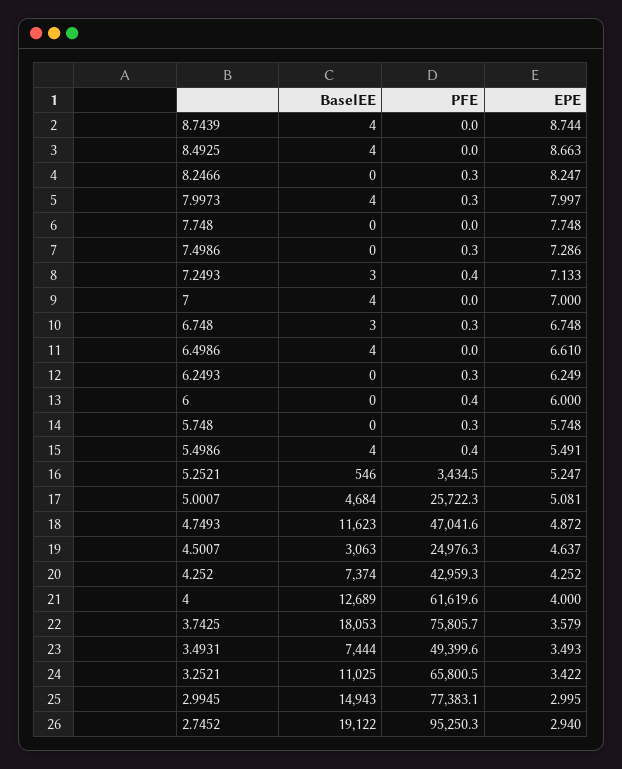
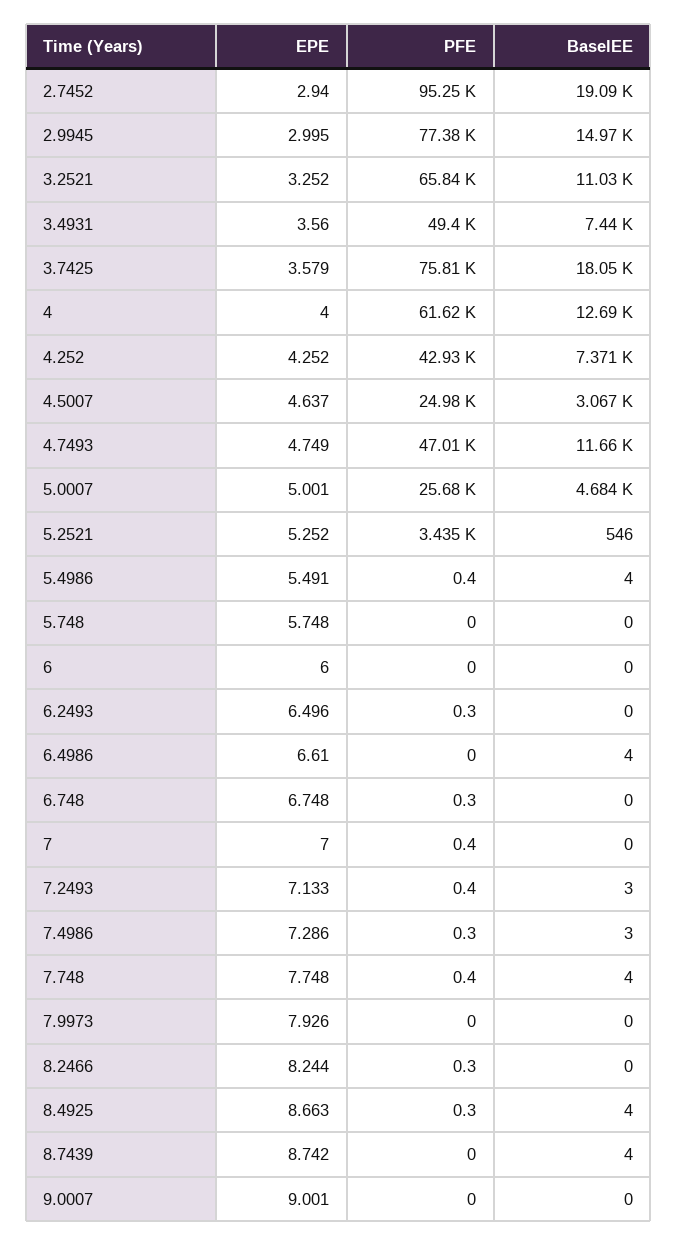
  {
    "BaselEE": {
      "8.7439": 4,
      "8.4925": 4,
      "8.2466": 0,
-     "7.9973": 4,
+     "7.9973": 0,
-     "7.748": 0,
+     "7.748": 4,
-     "7.4986": 0,
+     "7.4986": 3,
      "7.2493": 3,
-     "7": 4,
+     "7": 0,
-     "6.748": 3,
+     "6.748": 0,
      "6.4986": 4,
      "6.2493": 0,
      "6": 0,
      "5.748": 0,
      "5.4986": 4,
      "5.2521": 546,
      "5.0007": 4684,
-     "4.7493": 11623,
+     "4.7493": 11660,
-     "4.5007": 3063,
+     "4.5007": 3067,
-     "4.252": 7374,
+     "4.252": 7371,
      "4": 12689,
      "3.7425": 18053,
-     "3.4931": 7444,
+     "3.4931": 7440,
      "3.2521": 11025,
-     "2.9945": 14943,
+     "2.9945": 14970,
-     "2.7452": 19122
+     "2.7452": 19090,
+     "9.0007": 0
    },
    "PFE": {
      "8.7439": 0,
-     "8.4925": 0,
+     "8.4925": 0.3,
      "8.2466": 0.3,
-     "7.9973": 0.3,
+     "7.9973": 0,
-     "7.748": 0,
+     "7.748": 0.4,
      "7.4986": 0.3,
      "7.2493": 0.4,
-     "7": 0,
+     "7": 0.4,
      "6.748": 0.3,
      "6.4986": 0,
      "6.2493": 0.3,
-     "6": 0.4,
+     "6": 0,
-     "5.748": 0.3,
+     "5.748": 0,
      "5.4986": 0.4,
      "5.2521": 3434.5,
-     "5.0007": 25722.3,
+     "5.0007": 25680,
-     "4.7493": 47041.6,
+     "4.7493": 47010,
      "4.5007": 24976.3,
-     "4.252": 42959.3,
+     "4.252": 42930,
      "4": 61619.6,
      "3.7425": 75805.7,
      "3.4931": 49399.6,
-     "3.2521": 65800.5,
+     "3.2521": 65840,
      "2.9945": 77383.1,
-     "2.7452": 95250.3
+     "2.7452": 95250.3,
+     "9.0007": 0
    },
    "EPE": {
-     "8.7439": 8.744,
+     "8.7439": 8.742,
      "8.4925": 8.663,
-     "8.2466": 8.247,
+     "8.2466": 8.244,
-     "7.9973": 7.997,
+     "7.9973": 7.926,
      "7.748": 7.748,
      "7.4986": 7.286,
      "7.2493": 7.133,
      "7": 7,
      "6.748": 6.748,
      "6.4986": 6.61,
-     "6.2493": 6.249,
+     "6.2493": 6.496,
      "6": 6,
      "5.748": 5.748,
      "5.4986": 5.491,
-     "5.2521": 5.247,
+     "5.2521": 5.252,
-     "5.0007": 5.081,
+     "5.0007": 5.001,
-     "4.7493": 4.872,
+     "4.7493": 4.749,
      "4.5007": 4.637,
      "4.252": 4.252,
      "4": 4,
      "3.7425": 3.579,
-     "3.4931": 3.493,
+     "3.4931": 3.56,
-     "3.2521": 3.422,
+     "3.2521": 3.252,
      "2.9945": 2.995,
-     "2.7452": 2.94
+     "2.7452": 2.94,
+     "9.0007": 9.001
    }
  }

